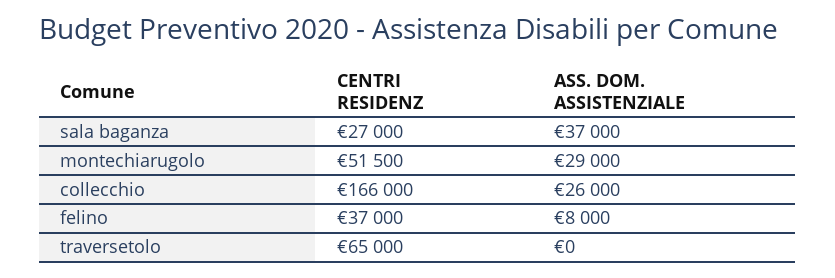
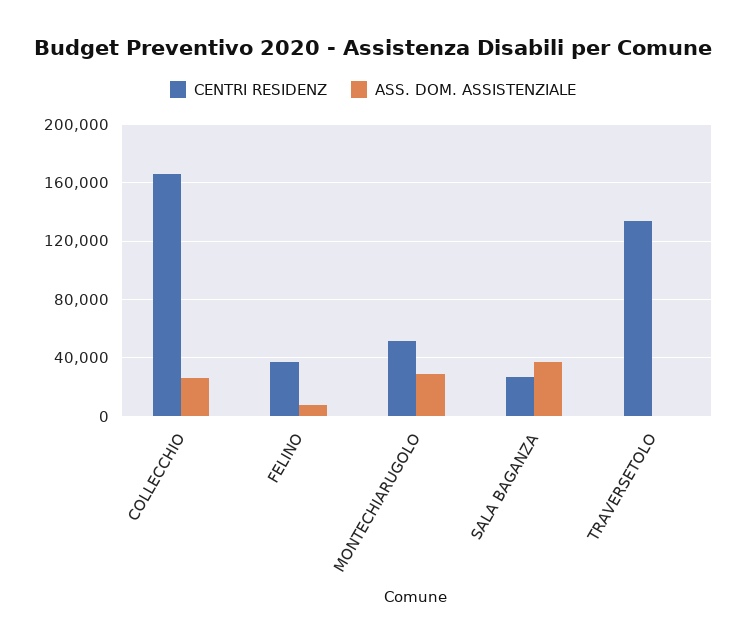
  {
    "CENTRI RESIDENZ": {
      "sala baganza": 27000,
      "montechiarugolo": 51500,
      "collecchio": 166000,
      "felino": 37000,
-     "traversetolo": 65000
+     "traversetolo": 135000
    },
    "ASS. DOM. ASSISTENZIALE": {
      "sala baganza": 37000,
      "montechiarugolo": 29000,
      "collecchio": 26000,
      "felino": 8000,
      "traversetolo": 0
    }
  }

